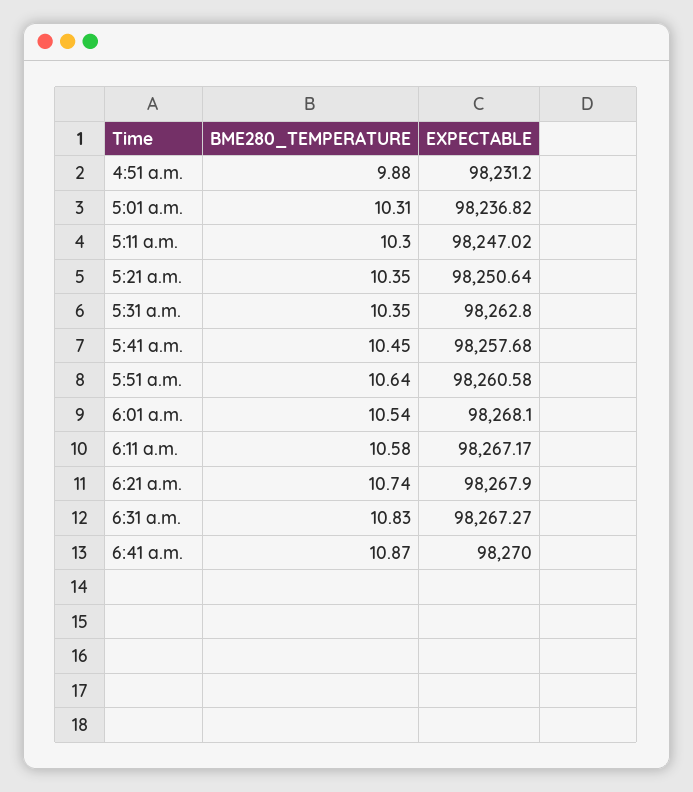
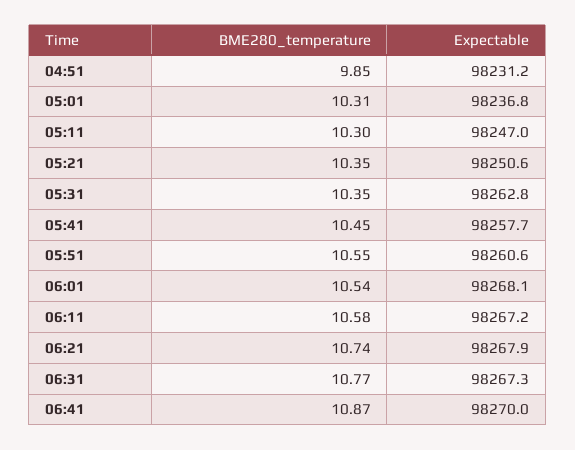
  {
    "BME280_TEMPERATURE": {
-     "4:51 a.m.": 9.88,
+     "4:51 a.m.": 9.85,
      "5:01 a.m.": 10.31,
      "5:11 a.m.": 10.3,
      "5:21 a.m.": 10.35,
      "5:31 a.m.": 10.35,
      "5:41 a.m.": 10.45,
-     "5:51 a.m.": 10.64,
+     "5:51 a.m.": 10.55,
      "6:01 a.m.": 10.54,
      "6:11 a.m.": 10.58,
      "6:21 a.m.": 10.74,
-     "6:31 a.m.": 10.83,
+     "6:31 a.m.": 10.77,
      "6:41 a.m.": 10.87
    },
    "EXPECTABLE": {
      "4:51 a.m.": 98231.2,
      "5:01 a.m.": 98236.82,
      "5:11 a.m.": 98247.02,
      "5:21 a.m.": 98250.64,
      "5:31 a.m.": 98262.8,
      "5:41 a.m.": 98257.68,
      "5:51 a.m.": 98260.58,
      "6:01 a.m.": 98268.1,
      "6:11 a.m.": 98267.17,
      "6:21 a.m.": 98267.9,
      "6:31 a.m.": 98267.27,
      "6:41 a.m.": 98270
    }
  }

